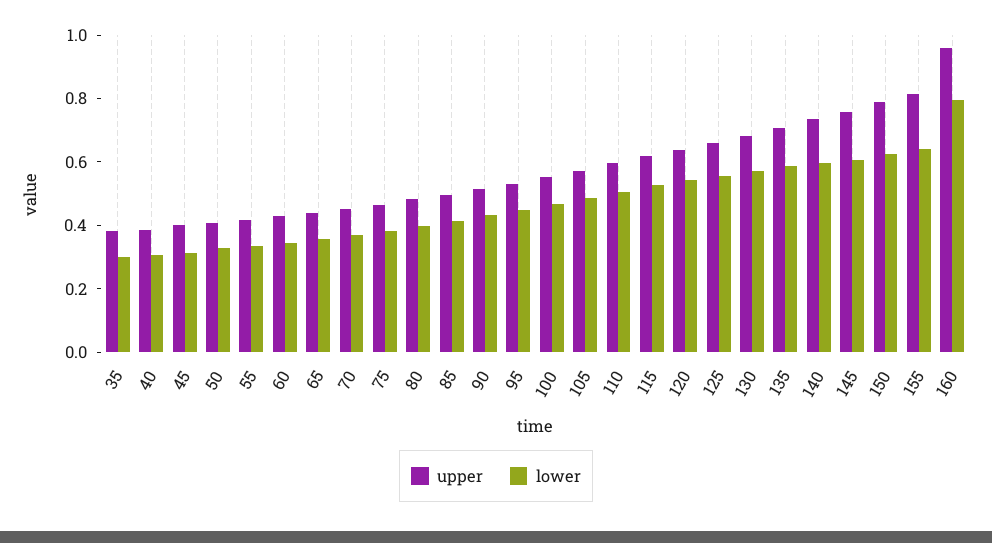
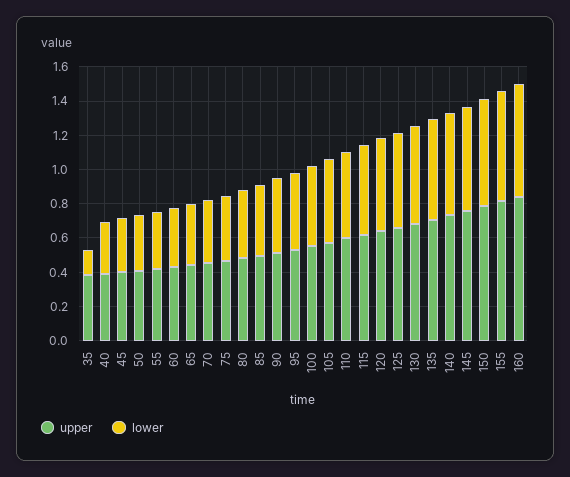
  {
    "upper": {
      "35": 0.4,
      "40": 0.4,
      "45": 0.4,
      "50": 0.4,
      "55": 0.4,
      "60": 0.45,
      "65": 0.45,
      "70": 0.45,
      "75": 0.45,
      "80": 0.5,
      "85": 0.5,
      "90": 0.5,
      "95": 0.55,
      "100": 0.55,
      "105": 0.55,
      "110": 0.6,
      "115": 0.6,
      "120": 0.65,
      "125": 0.65,
      "130": 0.7,
      "135": 0.7,
      "140": 0.75,
      "145": 0.75,
      "150": 0.8,
      "155": 0.8,
-     "160": 0.95
+     "160": 0.85
    },
    "lower": {
-     "35": 0.3,
+     "35": 0.15,
      "40": 0.3,
      "45": 0.3,
      "50": 0.35,
      "55": 0.35,
      "60": 0.35,
      "65": 0.35,
      "70": 0.35,
      "75": 0.4,
      "80": 0.4,
      "85": 0.4,
      "90": 0.45,
      "95": 0.45,
      "100": 0.45,
      "105": 0.5,
      "110": 0.5,
      "115": 0.55,
      "120": 0.55,
      "125": 0.55,
      "130": 0.55,
      "135": 0.6,
      "140": 0.6,
      "145": 0.6,
      "150": 0.6,
      "155": 0.65,
-     "160": 0.8
+     "160": 0.65
    }
  }

